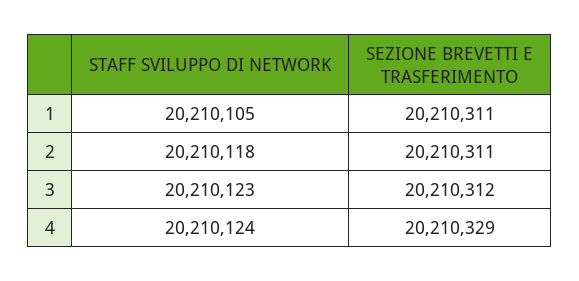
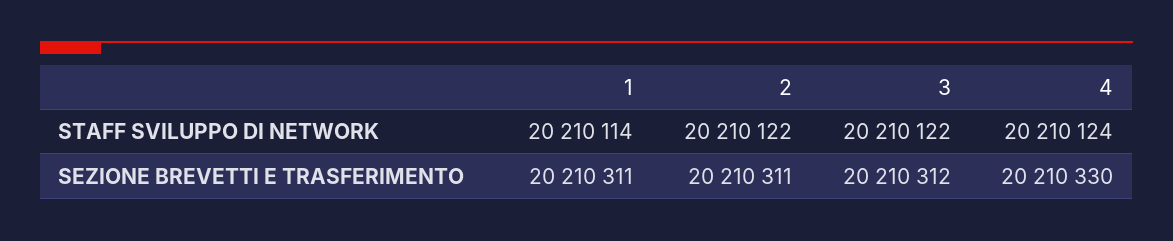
  {
    "STAFF SVILUPPO DI NETWORK": {
-     "1": 20210105,
+     "1": 20210114,
-     "2": 20210118,
+     "2": 20210122,
-     "3": 20210123,
+     "3": 20210122,
      "4": 20210124
    },
    "SEZIONE BREVETTI E TRASFERIMENTO": {
      "1": 20210311,
      "2": 20210311,
      "3": 20210312,
-     "4": 20210329
+     "4": 20210330
    }
  }

